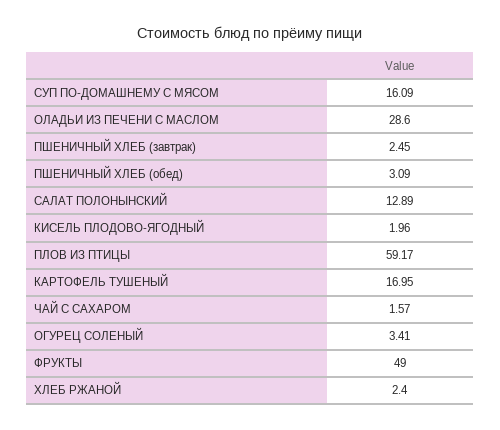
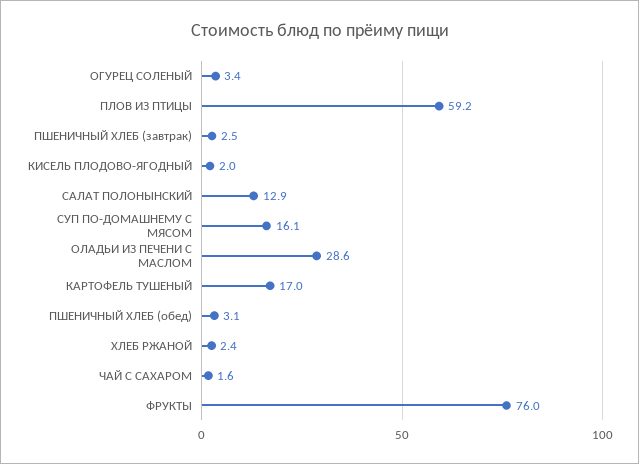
  {
    "СУП ПО-ДОМАШНЕМУ С МЯСОМ": 16.09,
    "ОЛАДЬИ ИЗ ПЕЧЕНИ С МАСЛОМ": 28.6,
    "ПШЕНИЧНЫЙ ХЛЕБ (завтрак)": 2.45,
    "ПШЕНИЧНЫЙ ХЛЕБ (обед)": 3.09,
    "САЛАТ ПОЛОНЫНСКИЙ": 12.89,
    "КИСЕЛЬ ПЛОДОВО-ЯГОДНЫЙ": 1.96,
    "ПЛОВ ИЗ ПТИЦЫ": 59.17,
    "КАРТОФЕЛЬ ТУШЕНЫЙ": 16.95,
    "ЧАЙ С САХАРОМ": 1.57,
    "ОГУРЕЦ СОЛЕНЫЙ": 3.41,
-   "ФРУКТЫ": 49,
+   "ФРУКТЫ": 76,
    "ХЛЕБ РЖАНОЙ": 2.4
  }

